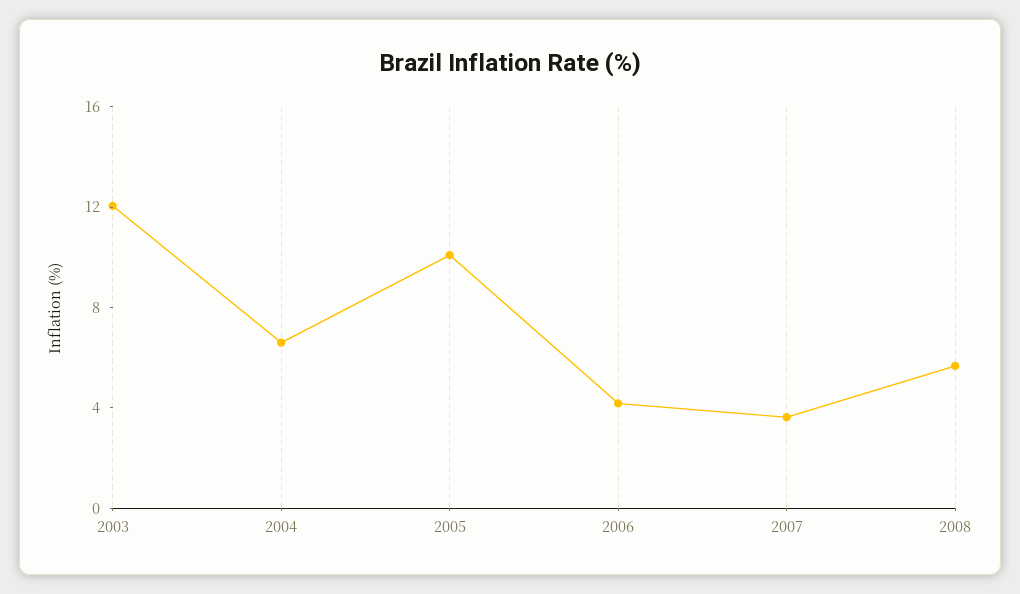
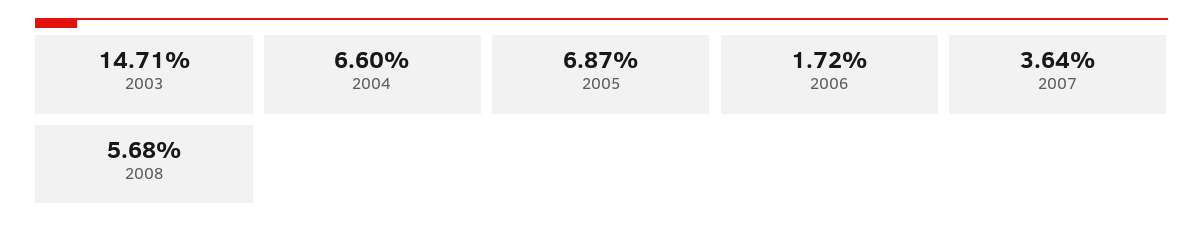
  {
-   "2003": 12,
+   "2003": 14.71,
    "2004": 6.6,
-   "2005": 10,
+   "2005": 6.87,
-   "2006": 4,
+   "2006": 1.72,
    "2007": 3.64,
    "2008": 5.68
  }

